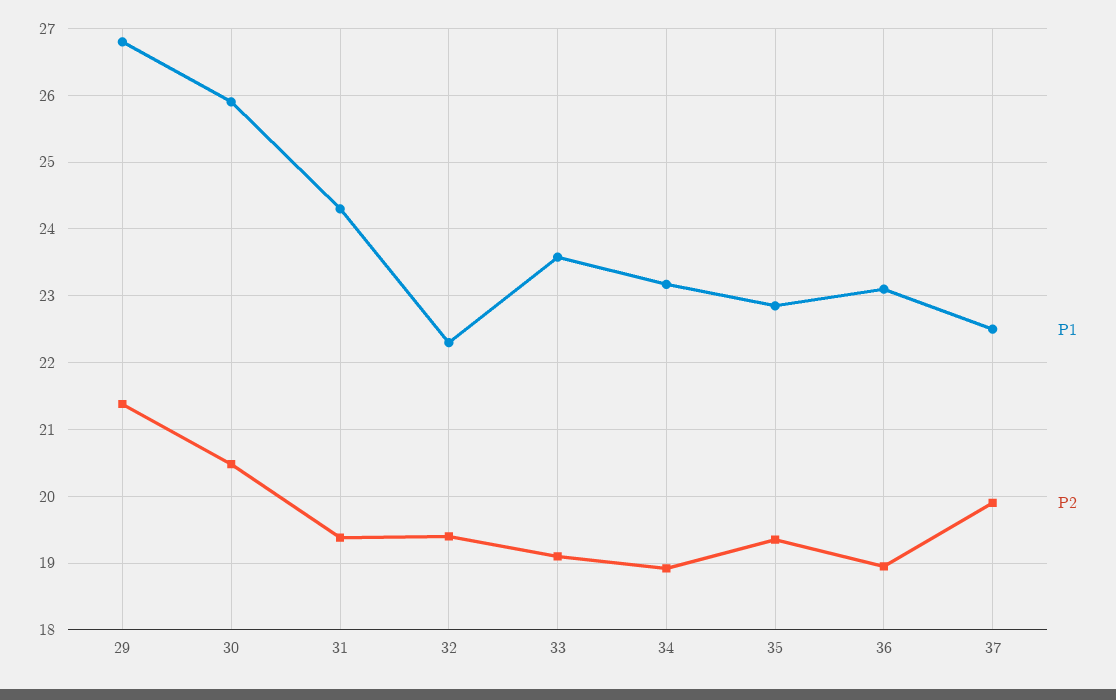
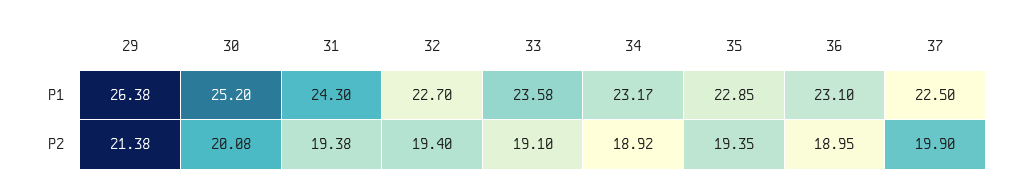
  {
    "P1": {
-     "29": 26.8,
+     "29": 26.38,
-     "30": 25.9,
+     "30": 25.2,
      "31": 24.3,
-     "32": 22.3,
+     "32": 22.7,
      "33": 23.58,
      "34": 23.17,
      "35": 22.85,
      "36": 23.1,
      "37": 22.5
    },
    "P2": {
      "29": 21.38,
-     "30": 20.5,
+     "30": 20.08,
      "31": 19.38,
      "32": 19.4,
      "33": 19.1,
      "34": 18.92,
      "35": 19.35,
      "36": 18.95,
      "37": 19.9
    }
  }

